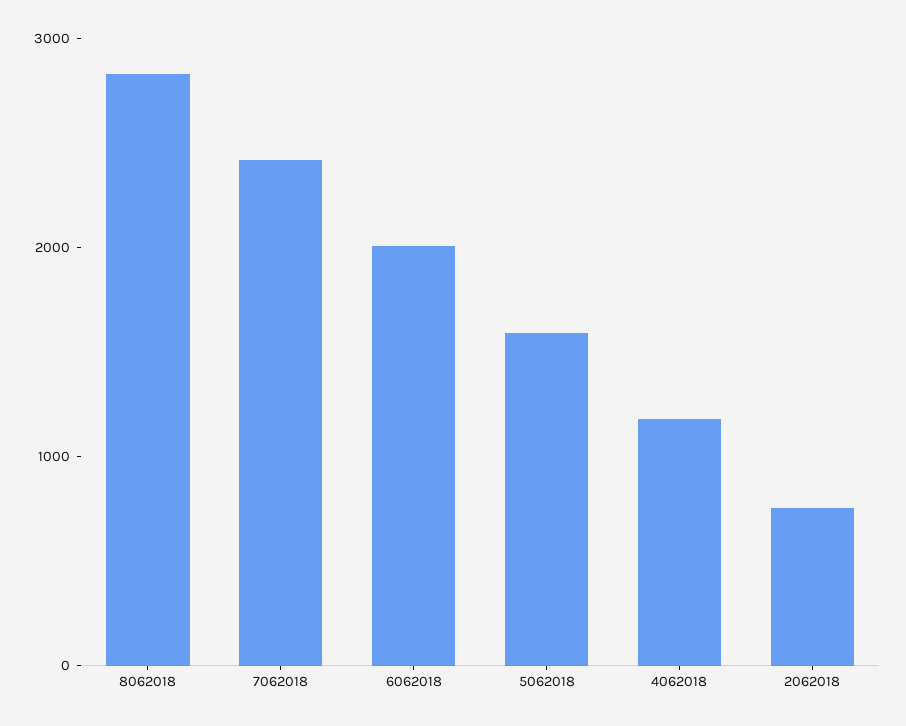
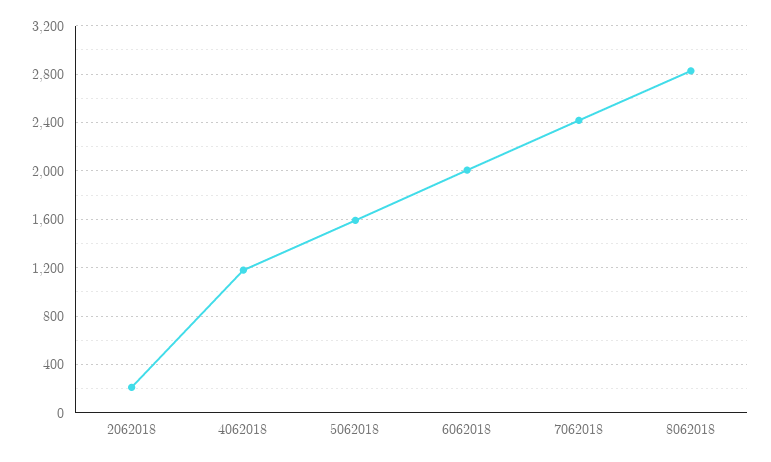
  {
    "8062018": 2850,
    "7062018": 2400,
    "6062018": 2000,
    "5062018": 1600,
    "4062018": 1200,
-   "2062018": 800
+   "2062018": 200
  }

